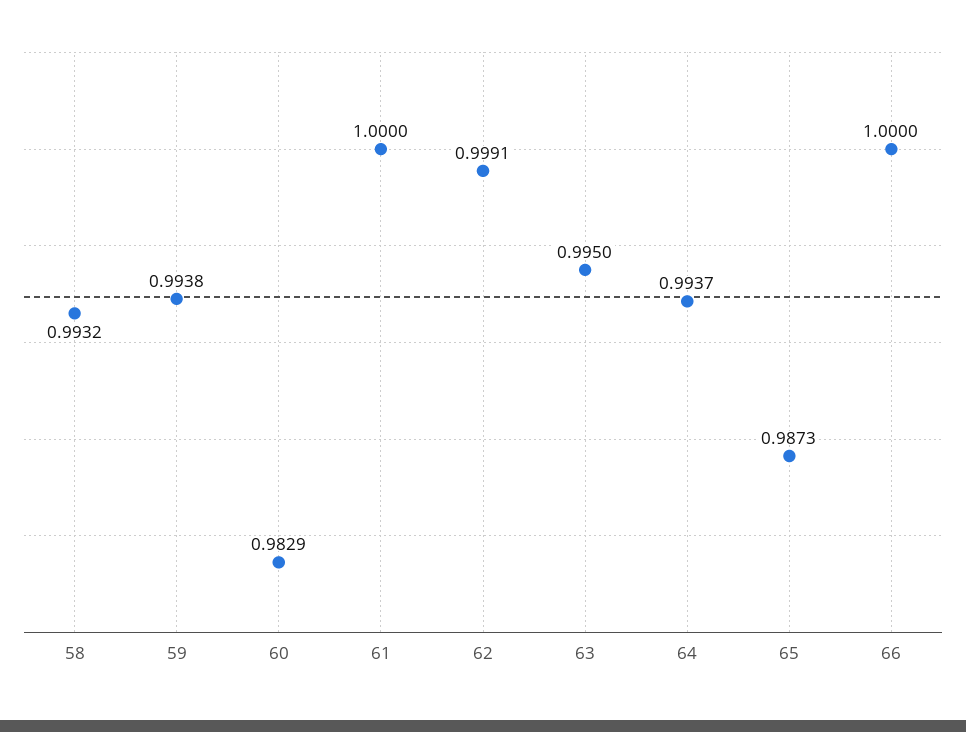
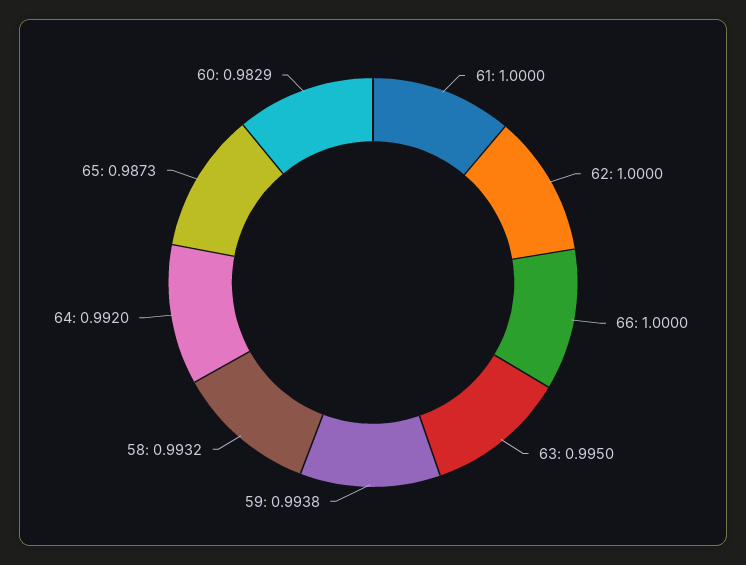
  {
    "58": 0.9932,
    "59": 0.9938,
    "60": 0.9829,
    "61": 1,
-   "62": 0.9991,
+   "62": 1,
    "63": 0.995,
-   "64": 0.9937,
+   "64": 0.992,
    "65": 0.9873,
    "66": 1
  }

